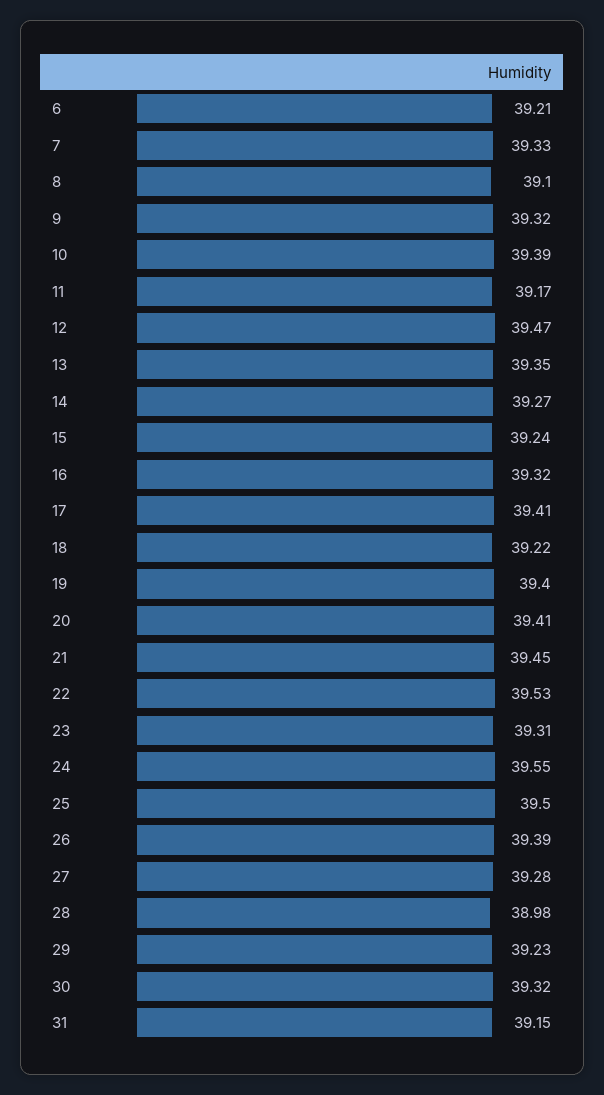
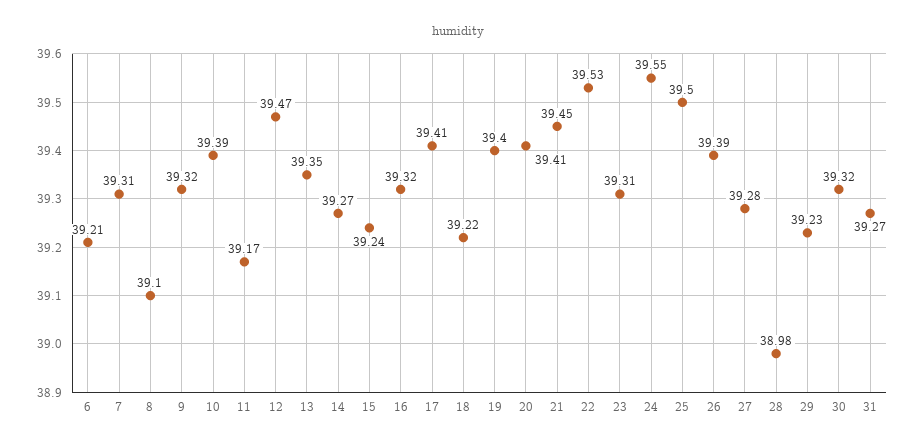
  {
    "6": 39.21,
-   "7": 39.33,
+   "7": 39.31,
    "8": 39.1,
    "9": 39.32,
    "10": 39.39,
    "11": 39.17,
    "12": 39.47,
    "13": 39.35,
    "14": 39.27,
    "15": 39.24,
    "16": 39.32,
    "17": 39.41,
    "18": 39.22,
    "19": 39.4,
    "20": 39.41,
    "21": 39.45,
    "22": 39.53,
    "23": 39.31,
    "24": 39.55,
    "25": 39.5,
    "26": 39.39,
    "27": 39.28,
    "28": 38.98,
    "29": 39.23,
    "30": 39.32,
-   "31": 39.15
+   "31": 39.27
  }

